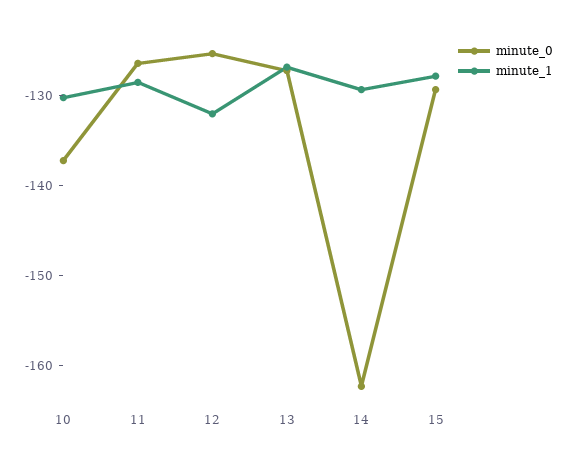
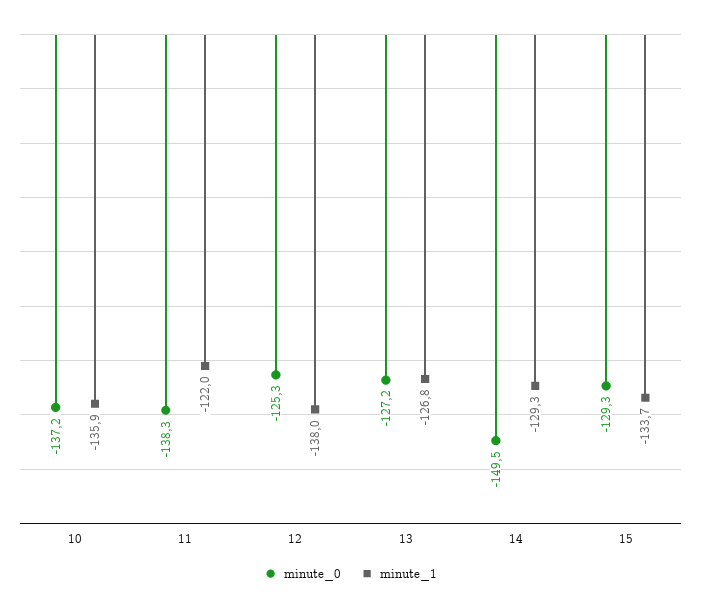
  {
    "minute_0": {
      "10": -137.2,
-     "11": -126,
+     "11": -138.3,
      "12": -125.3,
      "13": -127.2,
-     "14": -162,
+     "14": -149.5,
      "15": -129.3
    },
    "minute_1": {
-     "10": -130,
+     "10": -135.9,
-     "11": -128,
+     "11": -122,
-     "12": -132,
+     "12": -138,
      "13": -126.8,
      "14": -129.3,
-     "15": -128
+     "15": -133.7
    }
  }

